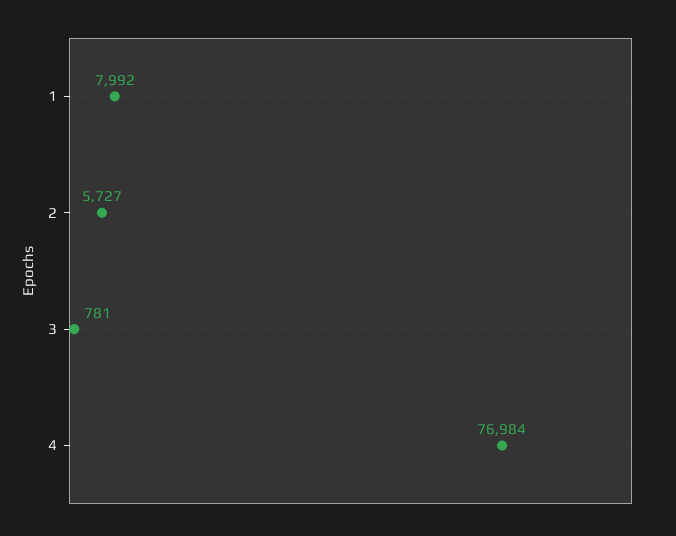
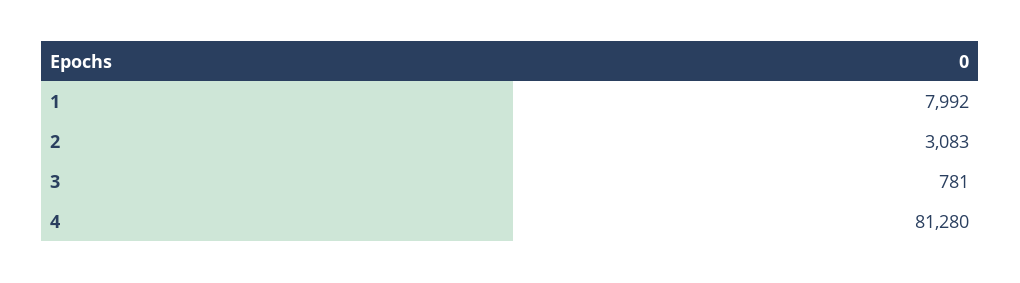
  {
    "1": 7992,
-   "2": 5727,
+   "2": 3083,
    "3": 781,
-   "4": 76984
+   "4": 81280
  }

